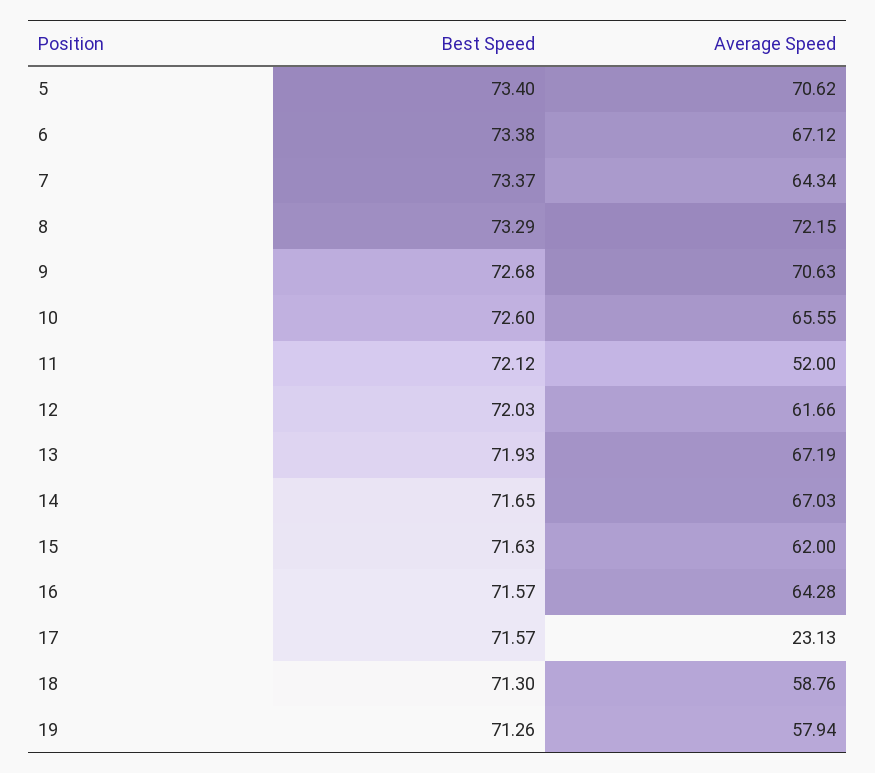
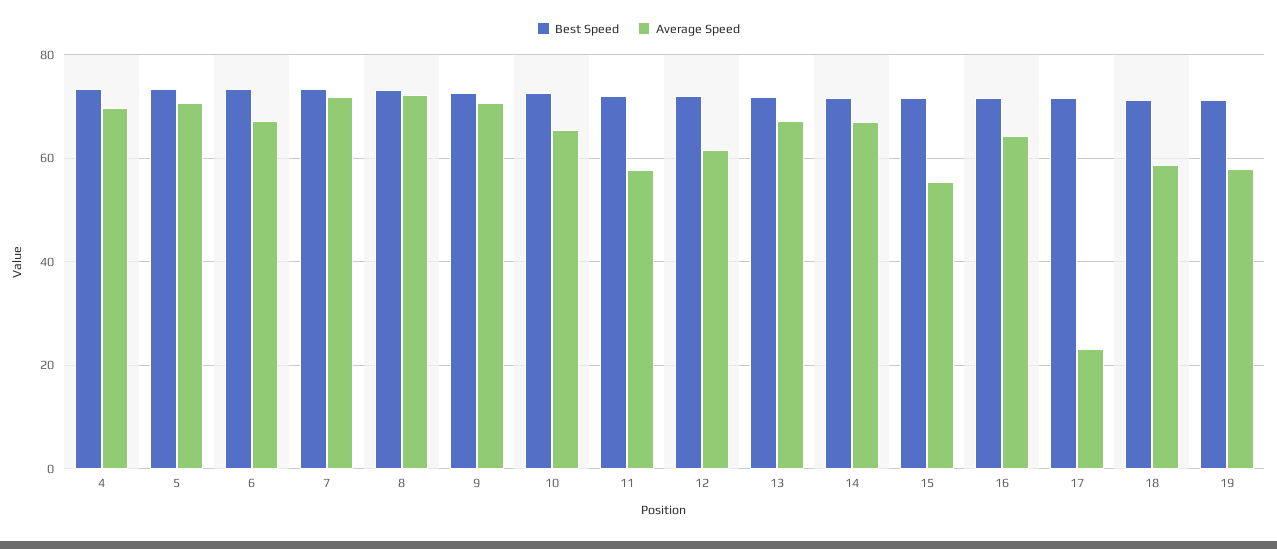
  {
    "Best Speed": {
      "5": 73.4,
      "6": 73.38,
      "7": 73.37,
      "8": 73.29,
      "9": 72.68,
      "10": 72.6,
      "11": 72.12,
      "12": 72.03,
      "13": 71.93,
      "14": 71.65,
      "15": 71.63,
      "16": 71.57,
      "17": 71.57,
      "18": 71.3,
-     "19": 71.26
+     "19": 71.26,
+     "4": 74
    },
    "Average Speed": {
      "5": 70.62,
      "6": 67.12,
-     "7": 64.34,
+     "7": 72,
      "8": 72.15,
      "9": 70.63,
      "10": 65.55,
-     "11": 52,
+     "11": 58,
      "12": 61.66,
      "13": 67.19,
      "14": 67.03,
-     "15": 62,
+     "15": 56,
      "16": 64.28,
      "17": 23.13,
      "18": 58.76,
-     "19": 57.94
+     "19": 57.94,
+     "4": 70
    }
  }

